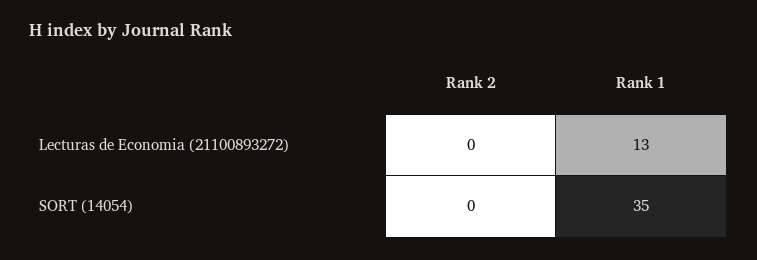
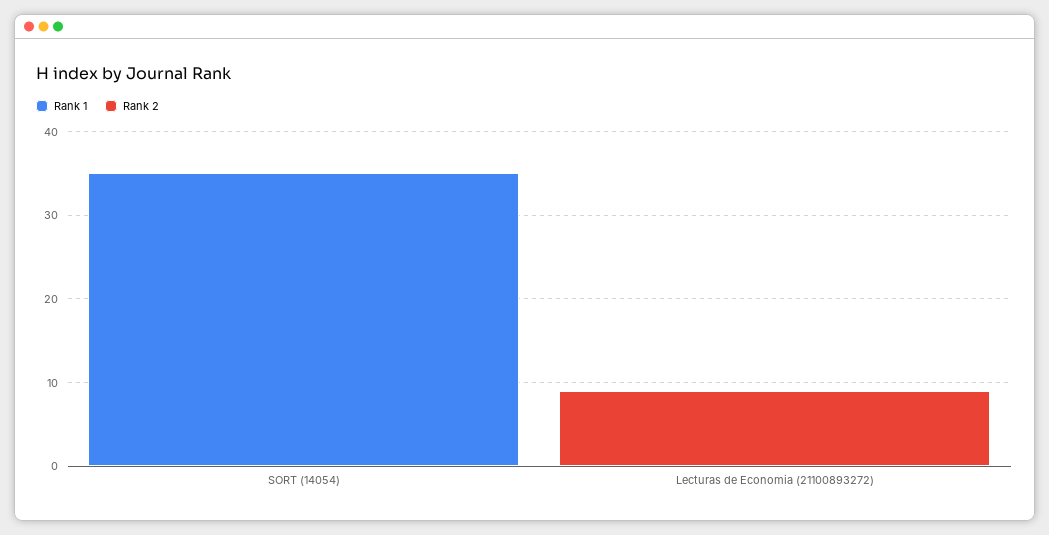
  {
    "Rank 2": {
-     "Lecturas de Economia (21100893272)": 0,
+     "Lecturas de Economia (21100893272)": 9,
      "SORT (14054)": 0
    },
    "Rank 1": {
-     "Lecturas de Economia (21100893272)": 13,
+     "Lecturas de Economia (21100893272)": 0,
      "SORT (14054)": 35
    }
  }

